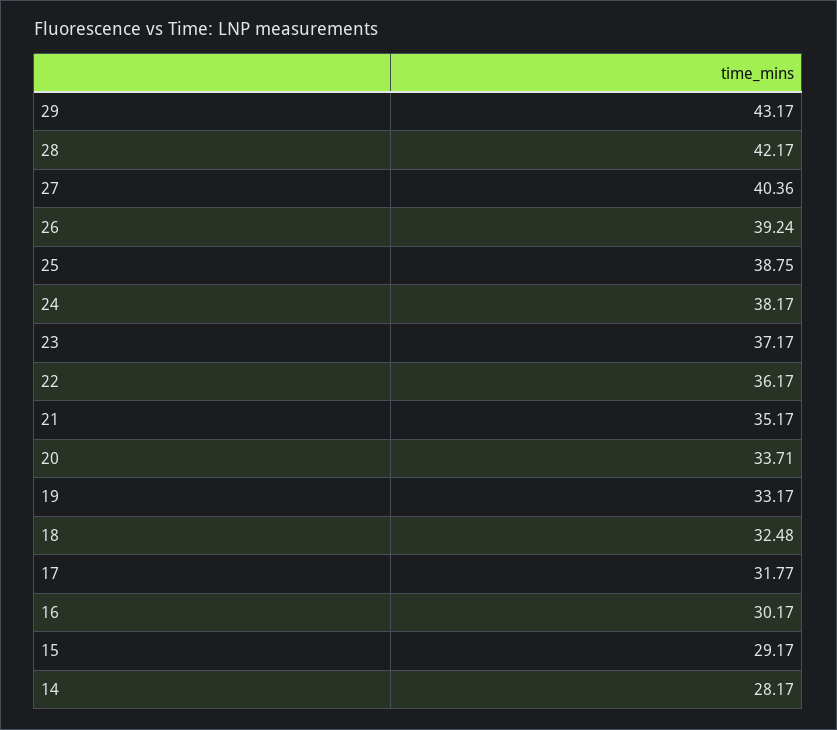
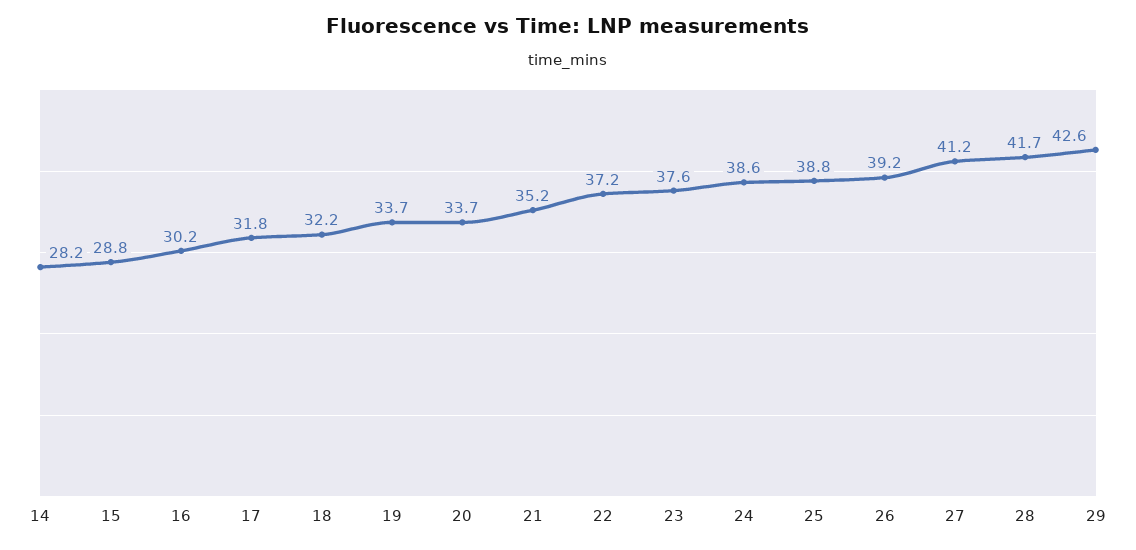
  {
-   "29": 43.17,
+   "29": 42.6,
-   "28": 42.17,
+   "28": 41.7,
-   "27": 40.36,
+   "27": 41.2,
    "26": 39.24,
    "25": 38.75,
-   "24": 38.17,
+   "24": 38.6,
-   "23": 37.17,
+   "23": 37.6,
-   "22": 36.17,
+   "22": 37.2,
    "21": 35.17,
    "20": 33.71,
-   "19": 33.17,
+   "19": 33.7,
-   "18": 32.48,
+   "18": 32.2,
    "17": 31.77,
    "16": 30.17,
-   "15": 29.17,
+   "15": 28.8,
    "14": 28.17
  }

